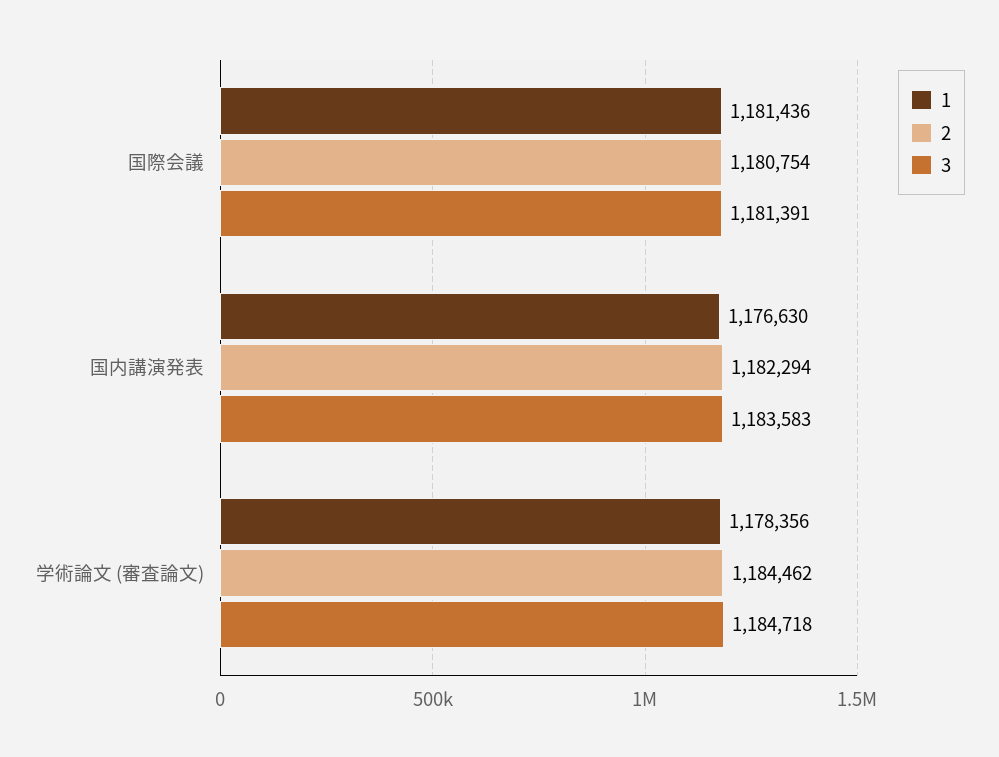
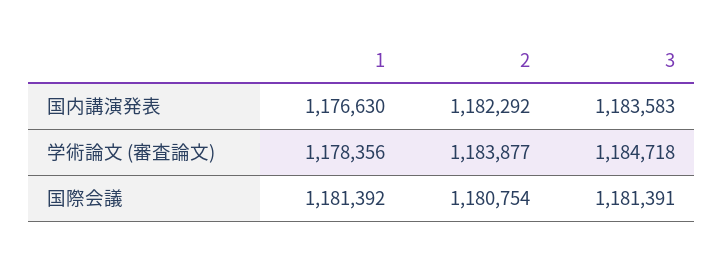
  {
    "1": {
-     "国際会議": 1181436,
+     "国際会議": 1181392,
      "国内講演発表": 1176630,
      "学術論文 (審査論文)": 1178356
    },
    "2": {
      "国際会議": 1180754,
-     "国内講演発表": 1182294,
+     "国内講演発表": 1182292,
-     "学術論文 (審査論文)": 1184462
+     "学術論文 (審査論文)": 1183877
    },
    "3": {
      "国際会議": 1181391,
      "国内講演発表": 1183583,
      "学術論文 (審査論文)": 1184718
    }
  }

